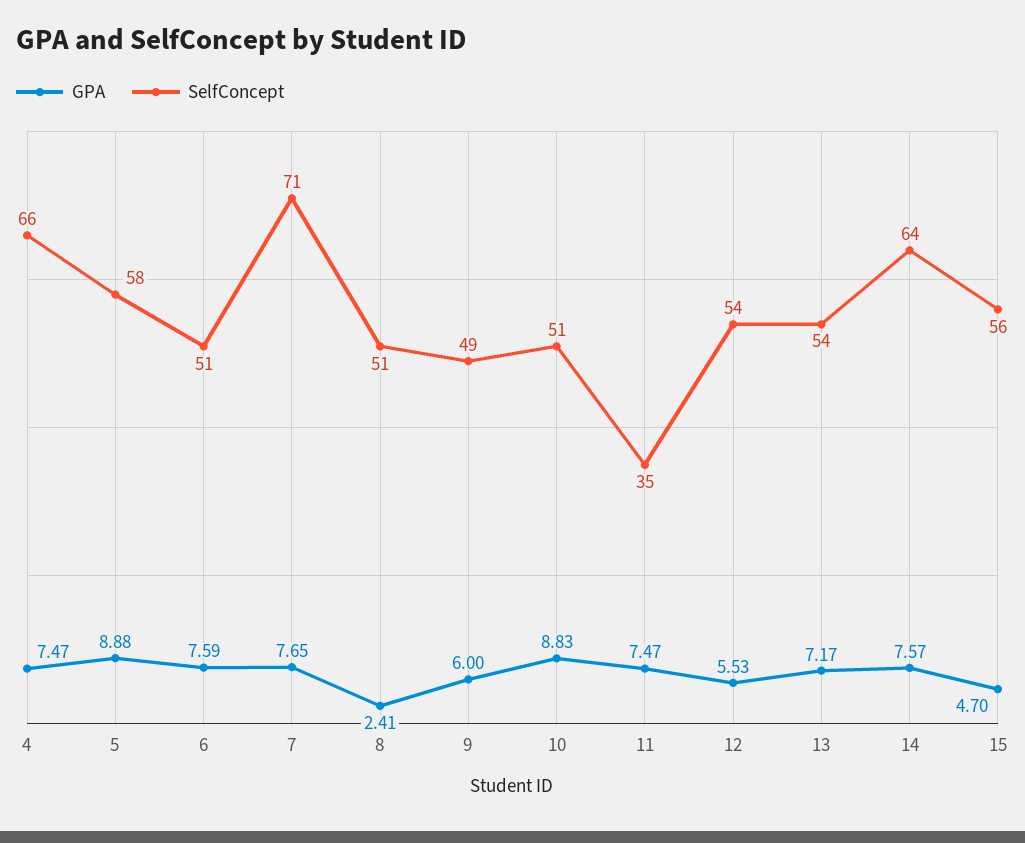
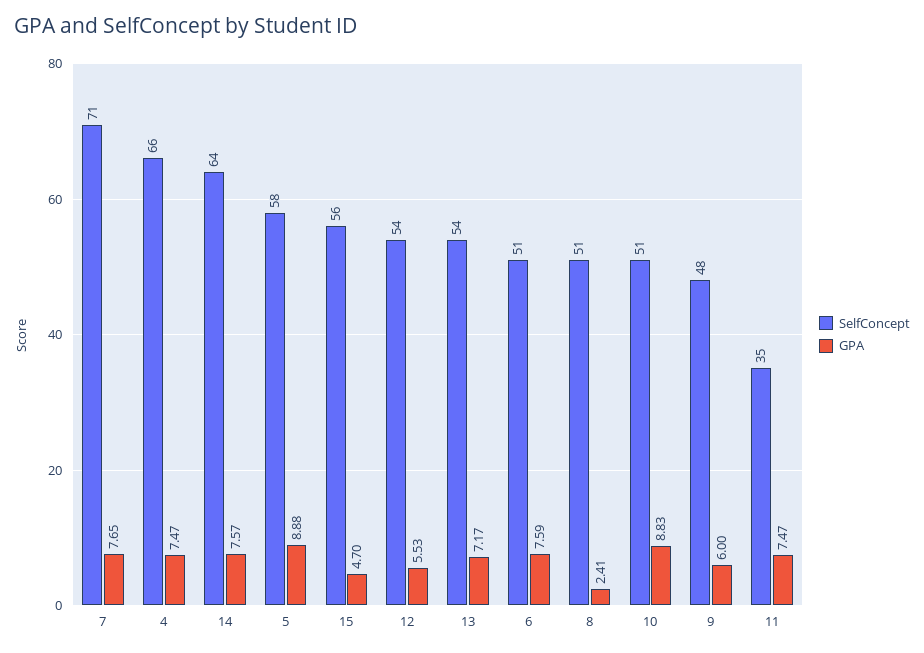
  {
    "GPA": {
      "4": 7.47,
      "5": 8.88,
      "6": 7.59,
      "7": 7.65,
      "8": 2.41,
      "9": 6,
      "10": 8.83,
      "11": 7.47,
      "12": 5.53,
      "13": 7.17,
      "14": 7.57,
      "15": 4.7
    },
    "SelfConcept": {
      "4": 66,
      "5": 58,
      "6": 51,
      "7": 71,
      "8": 51,
-     "9": 49,
+     "9": 48,
      "10": 51,
      "11": 35,
      "12": 54,
      "13": 54,
      "14": 64,
      "15": 56
    }
  }

